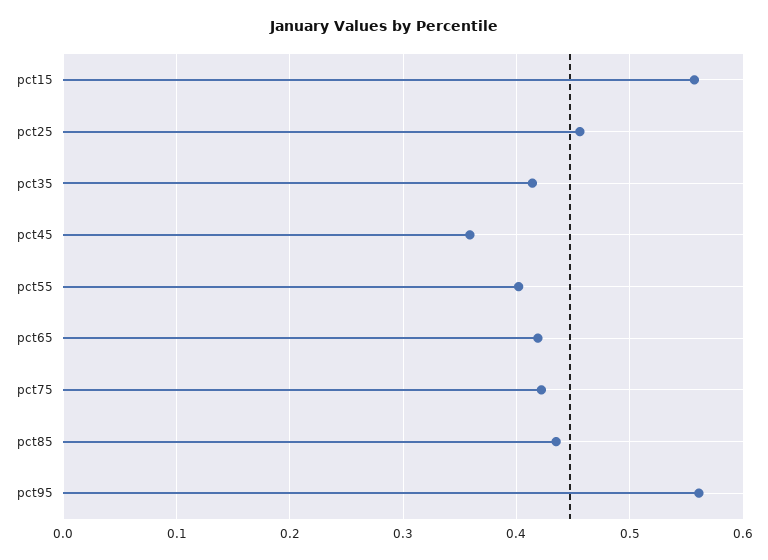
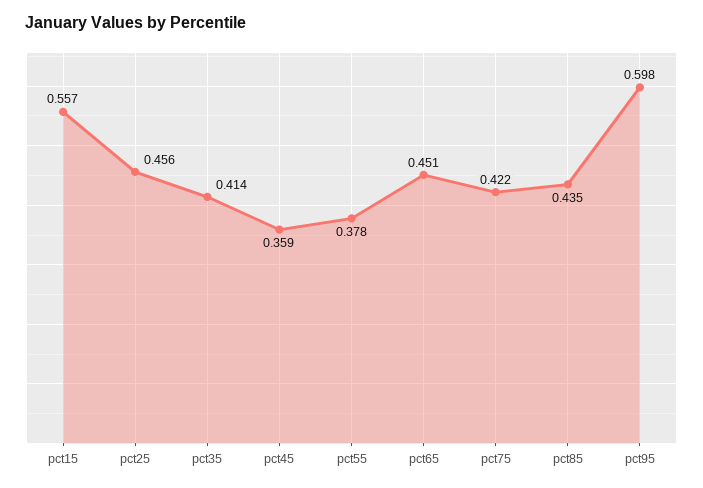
  {
    "pct15": 0.557,
    "pct25": 0.456,
    "pct35": 0.414,
    "pct45": 0.359,
-   "pct55": 0.4,
+   "pct55": 0.378,
-   "pct65": 0.42,
+   "pct65": 0.451,
    "pct75": 0.422,
    "pct85": 0.435,
-   "pct95": 0.56
+   "pct95": 0.598
  }

